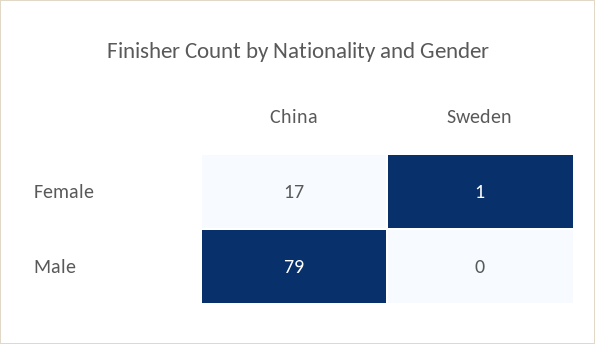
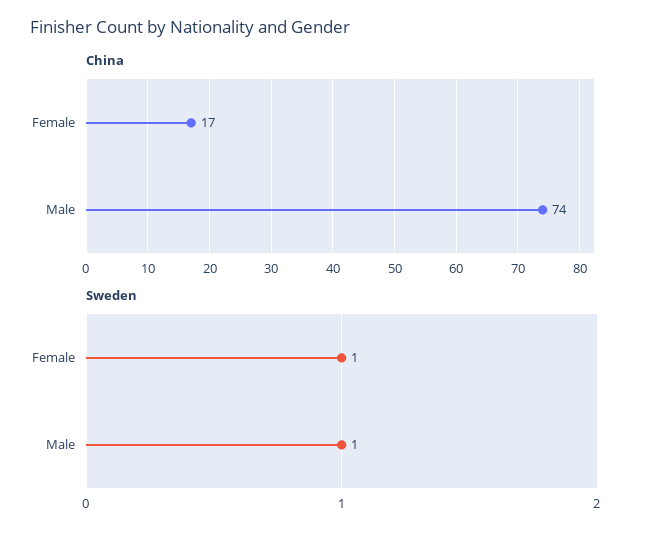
  {
    "China": {
      "Female": 17,
-     "Male": 79
+     "Male": 74
    },
    "Sweden": {
      "Female": 1,
-     "Male": 0
+     "Male": 1
    }
  }

